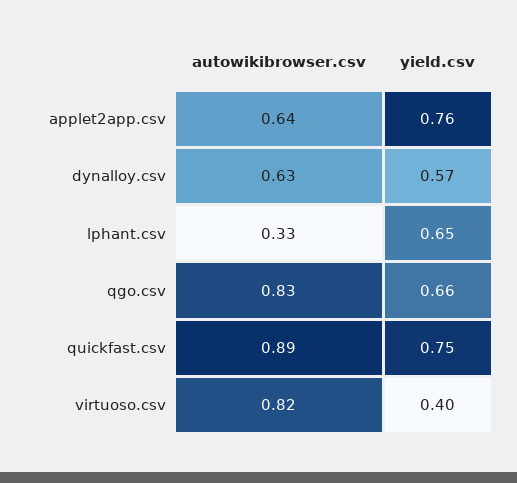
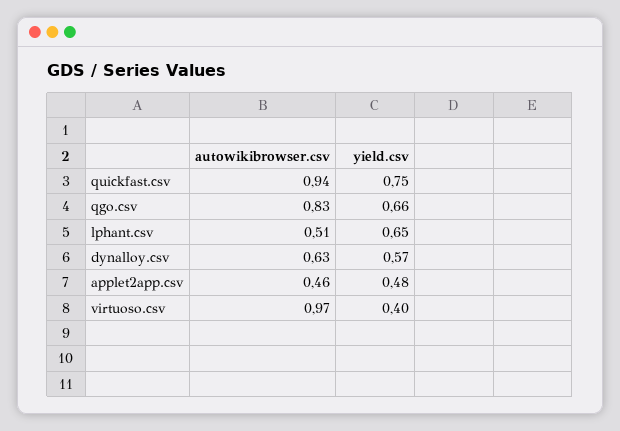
  {
    "autowikibrowser.csv": {
-     "applet2app.csv": 0.64,
+     "applet2app.csv": 0.46,
      "dynalloy.csv": 0.63,
-     "lphant.csv": 0.33,
+     "lphant.csv": 0.51,
      "qgo.csv": 0.83,
-     "quickfast.csv": 0.89,
+     "quickfast.csv": 0.94,
-     "virtuoso.csv": 0.82
+     "virtuoso.csv": 0.97
    },
    "yield.csv": {
-     "applet2app.csv": 0.76,
+     "applet2app.csv": 0.48,
      "dynalloy.csv": 0.57,
      "lphant.csv": 0.65,
      "qgo.csv": 0.66,
      "quickfast.csv": 0.75,
      "virtuoso.csv": 0.4
    }
  }

